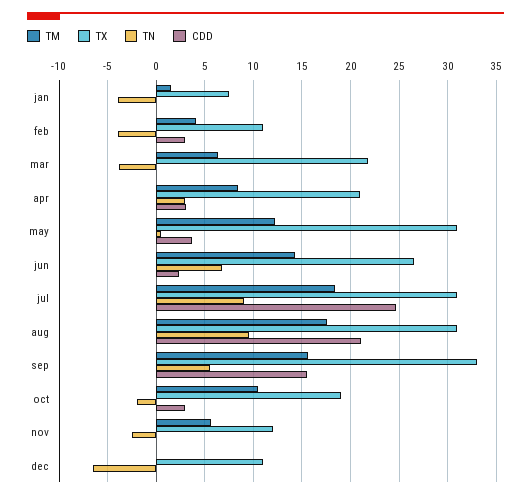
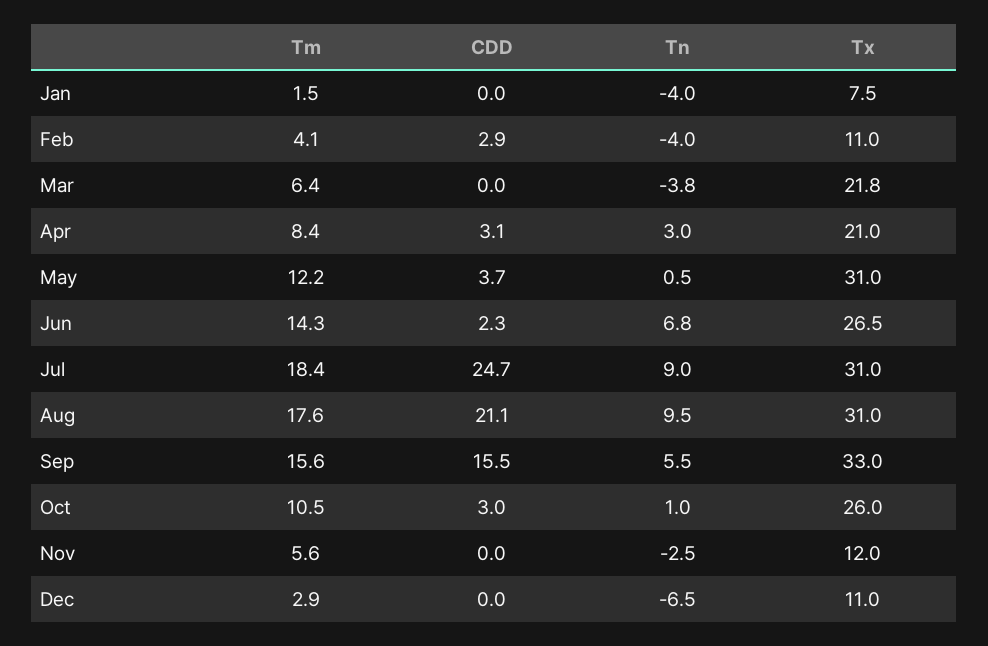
  {
    "TM": {
      "jan": 1.5,
      "feb": 4.1,
      "mar": 6.4,
      "apr": 8.4,
      "may": 12.2,
      "jun": 14.3,
      "jul": 18.4,
      "aug": 17.6,
      "sep": 15.6,
      "oct": 10.5,
      "nov": 5.6,
-     "dec": 0
+     "dec": 2.9
    },
    "TX": {
      "jan": 7.5,
      "feb": 11,
      "mar": 21.8,
      "apr": 21,
      "may": 31,
      "jun": 26.5,
      "jul": 31,
      "aug": 31,
      "sep": 33,
-     "oct": 19,
+     "oct": 26,
      "nov": 12,
      "dec": 11
    },
    "TN": {
      "jan": -4,
      "feb": -4,
      "mar": -3.8,
      "apr": 3,
      "may": 0.5,
      "jun": 6.8,
      "jul": 9,
      "aug": 9.5,
      "sep": 5.5,
-     "oct": -2,
+     "oct": 1,
      "nov": -2.5,
      "dec": -6.5
    },
    "CDD": {
      "jan": 0,
      "feb": 2.9,
      "mar": 0,
      "apr": 3.1,
      "may": 3.7,
      "jun": 2.3,
      "jul": 24.7,
      "aug": 21.1,
      "sep": 15.5,
      "oct": 3,
      "nov": 0,
      "dec": 0
    }
  }

